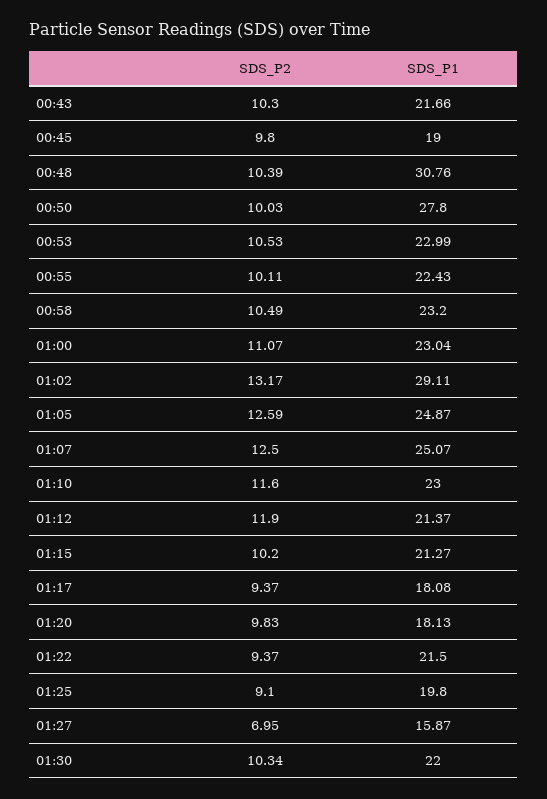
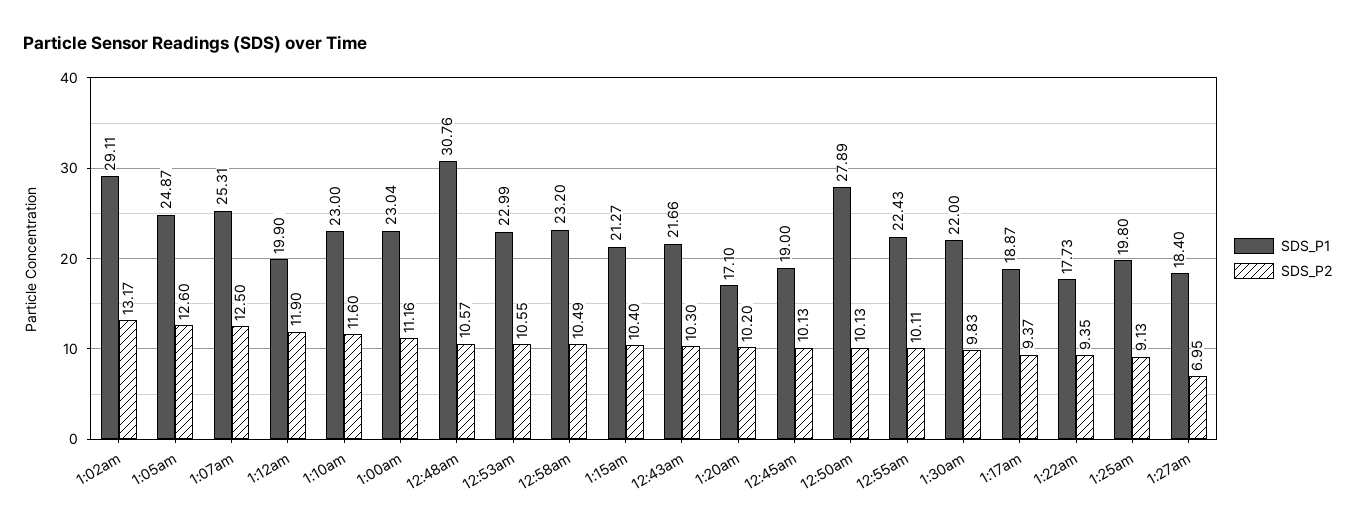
  {
    "SDS_P2": {
      "00:43": 10.3,
-     "00:45": 9.8,
+     "00:45": 10.13,
-     "00:48": 10.39,
+     "00:48": 10.57,
-     "00:50": 10.03,
+     "00:50": 10.13,
-     "00:53": 10.53,
+     "00:53": 10.55,
      "00:55": 10.11,
      "00:58": 10.49,
-     "01:00": 11.07,
+     "01:00": 11.16,
      "01:02": 13.17,
-     "01:05": 12.59,
+     "01:05": 12.6,
      "01:07": 12.5,
      "01:10": 11.6,
      "01:12": 11.9,
-     "01:15": 10.2,
+     "01:15": 10.4,
      "01:17": 9.37,
-     "01:20": 9.83,
+     "01:20": 10.2,
-     "01:22": 9.37,
+     "01:22": 9.35,
-     "01:25": 9.1,
+     "01:25": 9.13,
      "01:27": 6.95,
-     "01:30": 10.34
+     "01:30": 9.83
    },
    "SDS_P1": {
      "00:43": 21.66,
      "00:45": 19,
      "00:48": 30.76,
-     "00:50": 27.8,
+     "00:50": 27.89,
      "00:53": 22.99,
      "00:55": 22.43,
      "00:58": 23.2,
      "01:00": 23.04,
      "01:02": 29.11,
      "01:05": 24.87,
-     "01:07": 25.07,
+     "01:07": 25.31,
      "01:10": 23,
-     "01:12": 21.37,
+     "01:12": 19.9,
      "01:15": 21.27,
-     "01:17": 18.08,
+     "01:17": 18.87,
-     "01:20": 18.13,
+     "01:20": 17.1,
-     "01:22": 21.5,
+     "01:22": 17.73,
      "01:25": 19.8,
-     "01:27": 15.87,
+     "01:27": 18.4,
      "01:30": 22
    }
  }

